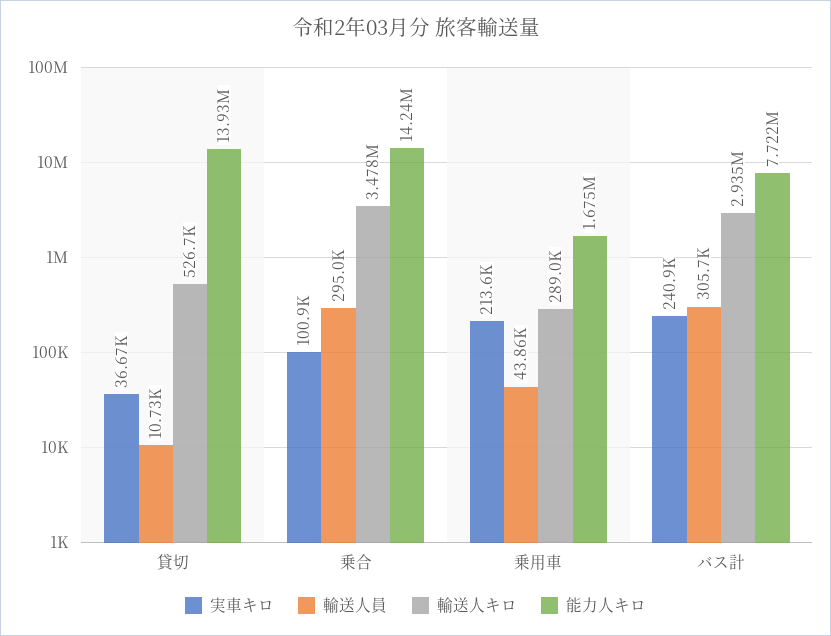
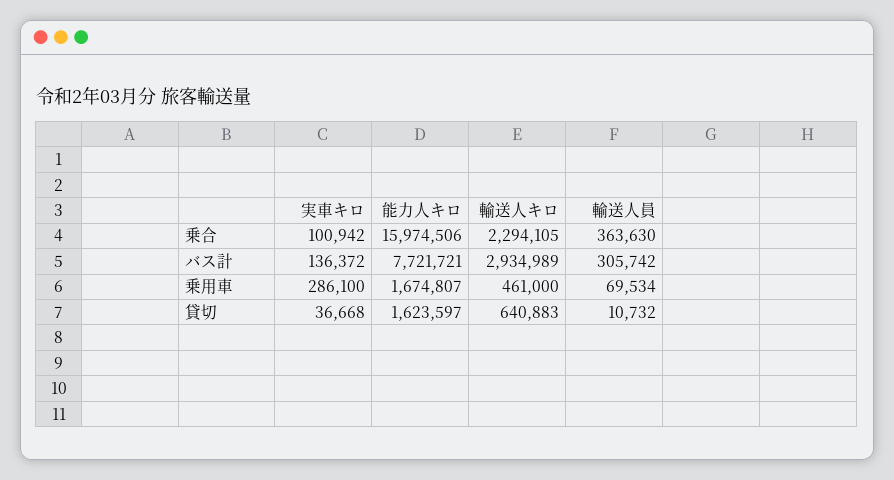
  {
    "実車キロ": {
      "貸切": 36668,
      "乗合": 100942,
-     "乗用車": 213600,
+     "乗用車": 286100,
-     "バス計": 240900
+     "バス計": 136372
    },
    "輸送人員": {
      "貸切": 10732,
-     "乗合": 295000,
+     "乗合": 363630,
-     "乗用車": 43860,
+     "乗用車": 69534,
      "バス計": 305742
    },
    "輸送人キロ": {
-     "貸切": 526700,
+     "貸切": 640883,
-     "乗合": 3478000,
+     "乗合": 2294105,
-     "乗用車": 289000,
+     "乗用車": 461000,
      "バス計": 2934989
    },
    "能力人キロ": {
-     "貸切": 13930000,
+     "貸切": 1623597,
-     "乗合": 14240000,
+     "乗合": 15974506,
      "乗用車": 1674807,
      "バス計": 7721721
    }
  }

